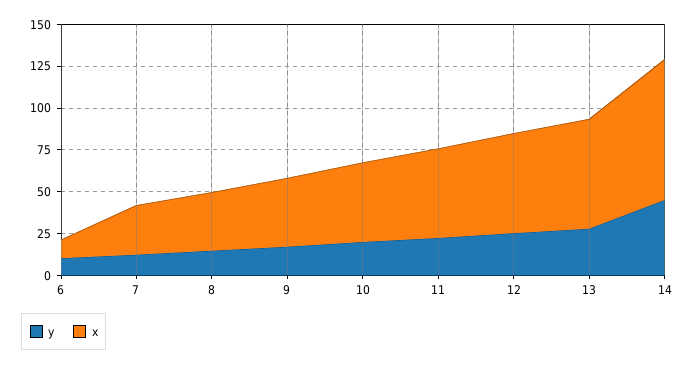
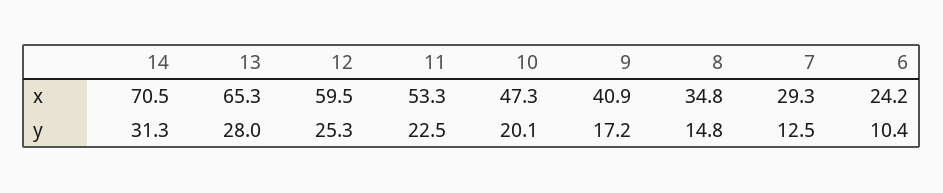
  {
    "y": {
      "6": 10.4,
      "7": 12.5,
      "8": 14.8,
      "9": 17.2,
      "10": 20.1,
      "11": 22.5,
      "12": 25.3,
      "13": 28,
-     "14": 45
+     "14": 31.3
    },
    "x": {
-     "6": 10,
+     "6": 24.2,
      "7": 29.3,
      "8": 34.8,
      "9": 40.9,
      "10": 47.3,
      "11": 53.3,
      "12": 59.5,
      "13": 65.3,
-     "14": 85
+     "14": 70.5
    }
  }

